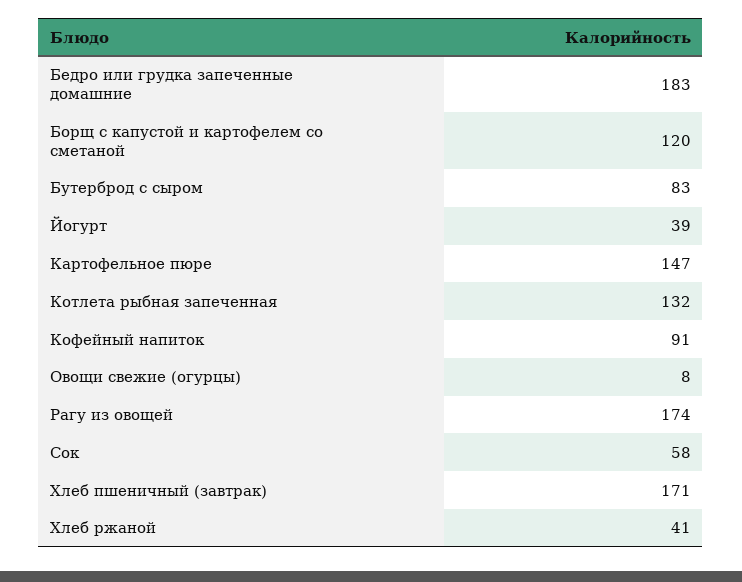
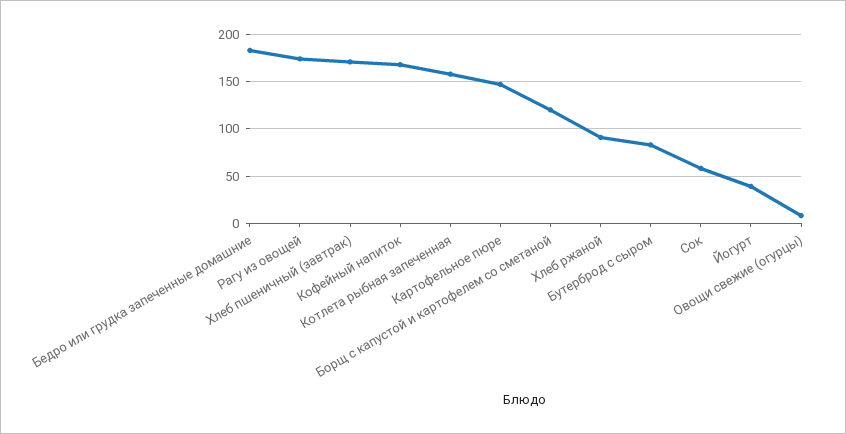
  {
    "Бедро или грудка запеченные домашние": 183,
    "Борщ с капустой и картофелем со сметаной": 120,
    "Бутерброд с сыром": 83,
    "Йогурт": 39,
    "Картофельное пюре": 147,
-   "Котлета рыбная запеченная": 132,
+   "Котлета рыбная запеченная": 160,
-   "Кофейный напиток": 91,
+   "Кофейный напиток": 170,
    "Овощи свежие (огурцы)": 8,
    "Рагу из овощей": 174,
    "Сок": 58,
    "Хлеб пшеничный (завтрак)": 171,
-   "Хлеб ржаной": 41
+   "Хлеб ржаной": 90
  }

